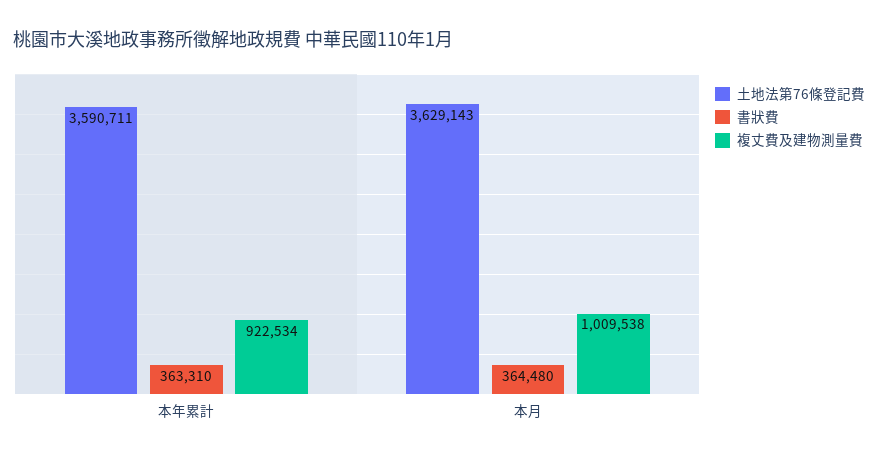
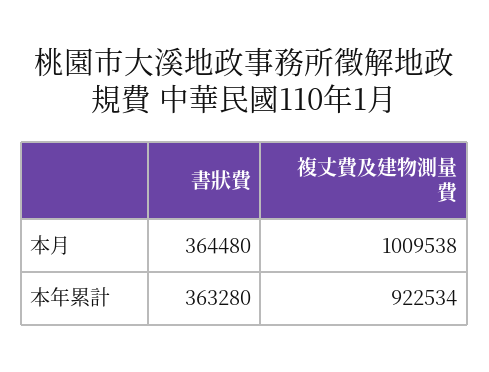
  {
-   "土地法第76條登記費": {
-     "本年累計": 3590711,
-     "本月": 3629143
-   },
    "書狀費": {
-     "本年累計": 363310,
+     "本年累計": 363280,
      "本月": 364480
    },
    "複丈費及建物測量費": {
      "本年累計": 922534,
      "本月": 1009538
    }
  }

